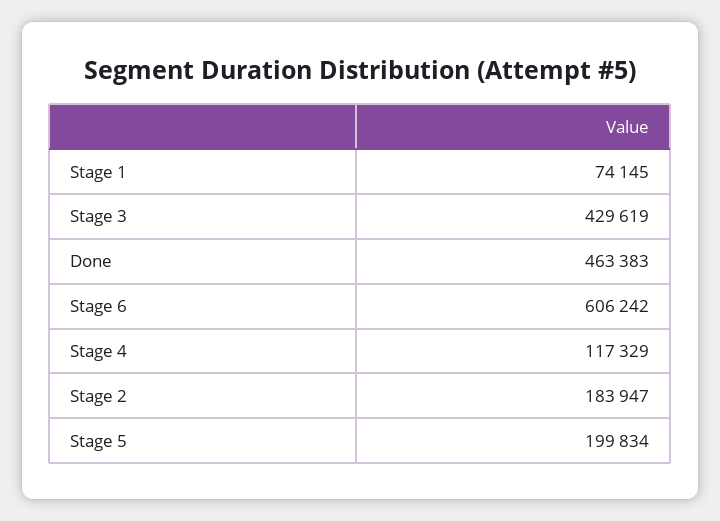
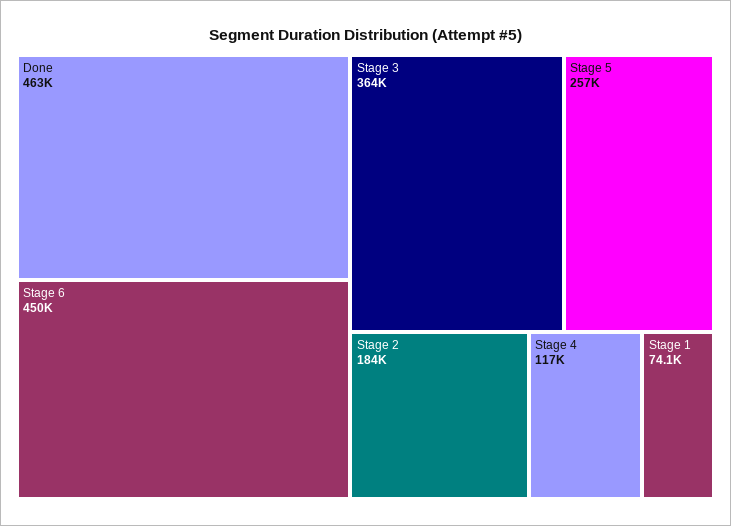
  {
    "Stage 1": 74145,
-   "Stage 3": 429619,
+   "Stage 3": 364000,
    "Done": 463383,
-   "Stage 6": 606242,
+   "Stage 6": 450000,
    "Stage 4": 117329,
    "Stage 2": 183947,
-   "Stage 5": 199834
+   "Stage 5": 257000
  }

